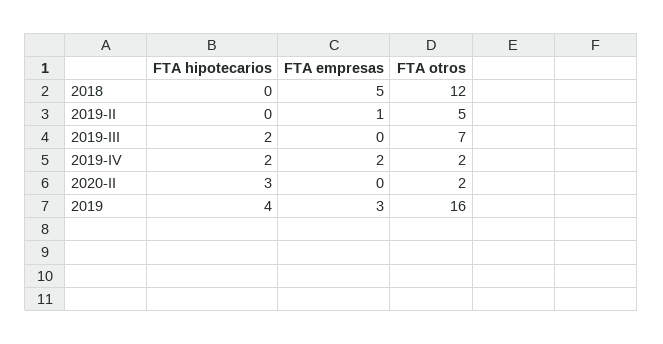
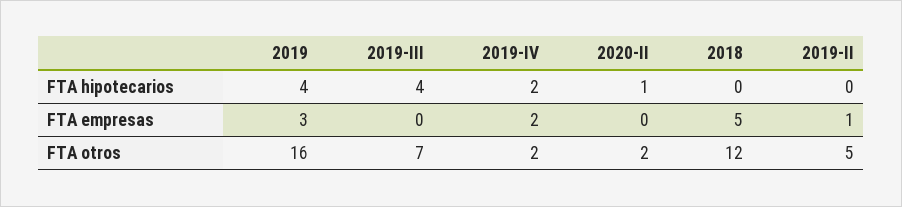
  {
    "FTA hipotecarios": {
      "2018": 0,
      "2019-II": 0,
-     "2019-III": 2,
+     "2019-III": 4,
      "2019-IV": 2,
-     "2020-II": 3,
+     "2020-II": 1,
      "2019": 4
    },
    "FTA empresas": {
      "2018": 5,
      "2019-II": 1,
      "2019-III": 0,
      "2019-IV": 2,
      "2020-II": 0,
      "2019": 3
    },
    "FTA otros": {
      "2018": 12,
      "2019-II": 5,
      "2019-III": 7,
      "2019-IV": 2,
      "2020-II": 2,
      "2019": 16
    }
  }

